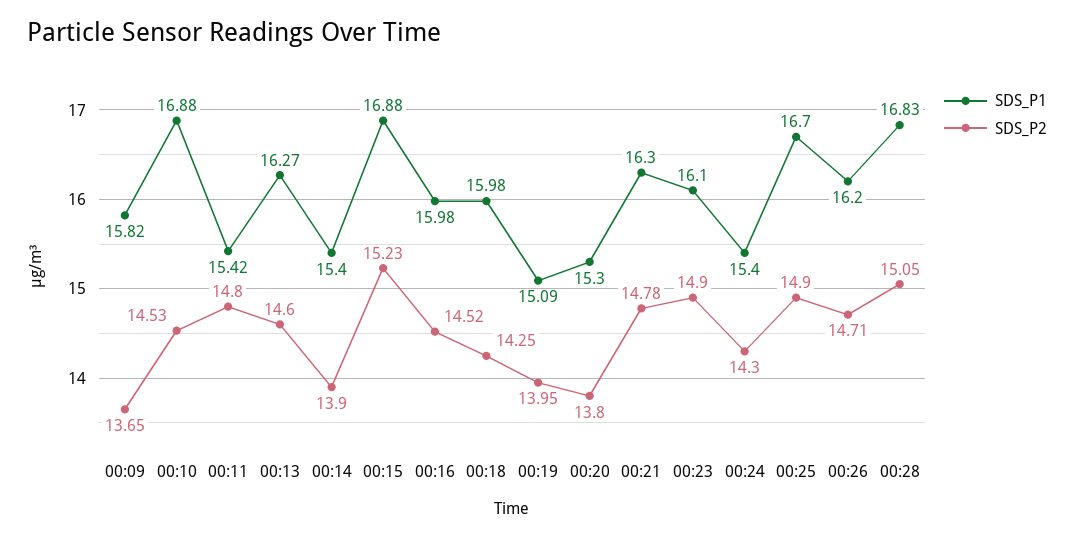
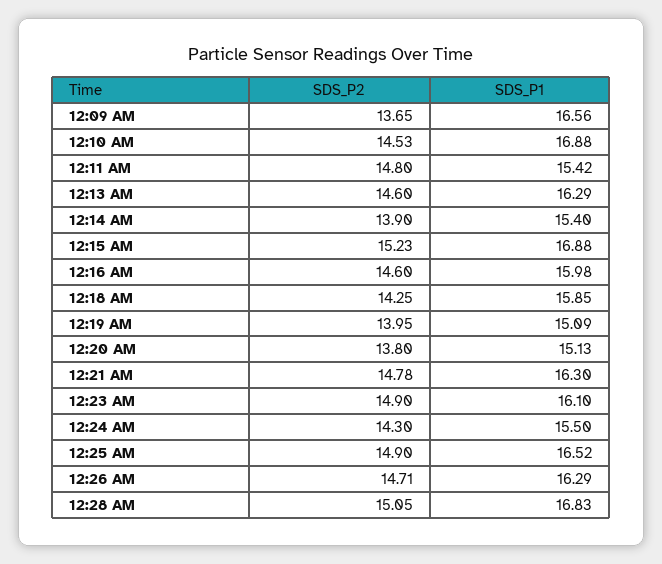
  {
    "SDS_P1": {
-     "00:09": 15.82,
+     "00:09": 16.56,
      "00:10": 16.88,
      "00:11": 15.42,
-     "00:13": 16.27,
+     "00:13": 16.29,
      "00:14": 15.4,
      "00:15": 16.88,
      "00:16": 15.98,
-     "00:18": 15.98,
+     "00:18": 15.85,
      "00:19": 15.09,
-     "00:20": 15.3,
+     "00:20": 15.13,
      "00:21": 16.3,
      "00:23": 16.1,
-     "00:24": 15.4,
+     "00:24": 15.5,
-     "00:25": 16.7,
+     "00:25": 16.52,
-     "00:26": 16.2,
+     "00:26": 16.29,
      "00:28": 16.83
    },
    "SDS_P2": {
      "00:09": 13.65,
      "00:10": 14.53,
      "00:11": 14.8,
      "00:13": 14.6,
      "00:14": 13.9,
      "00:15": 15.23,
-     "00:16": 14.52,
+     "00:16": 14.6,
      "00:18": 14.25,
      "00:19": 13.95,
      "00:20": 13.8,
      "00:21": 14.78,
      "00:23": 14.9,
      "00:24": 14.3,
      "00:25": 14.9,
      "00:26": 14.71,
      "00:28": 15.05
    }
  }

